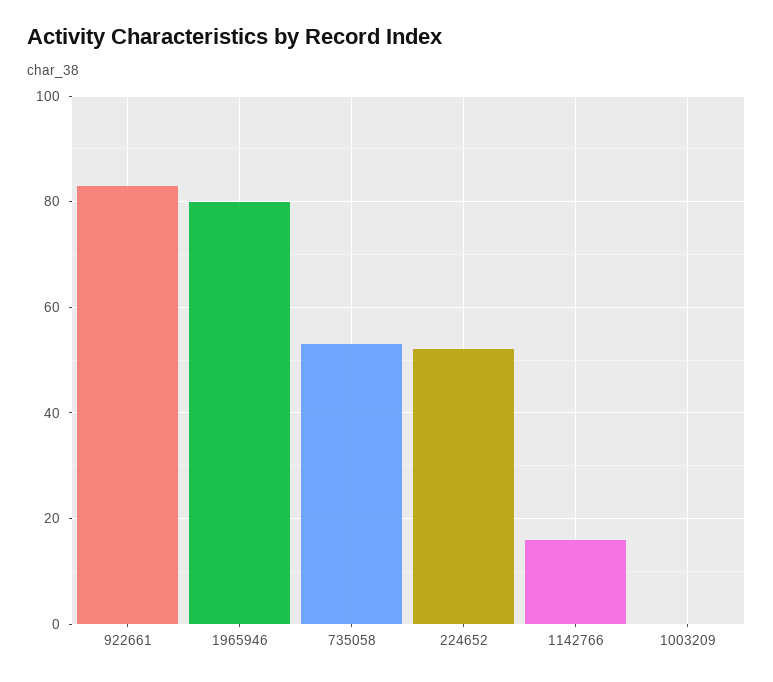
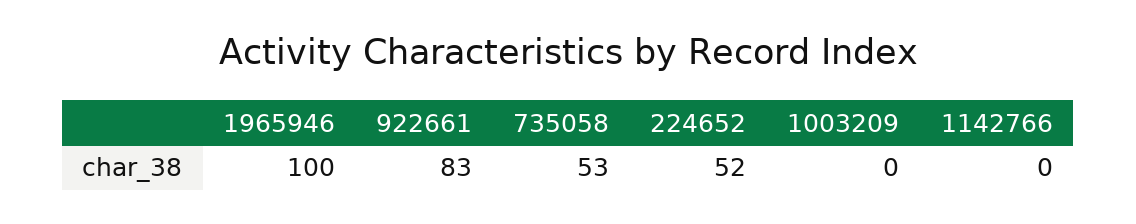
  {
    "922661": 83,
-   "1965946": 80,
+   "1965946": 100,
    "735058": 53,
    "224652": 52,
-   "1142766": 15,
+   "1142766": 0,
    "1003209": 0
  }

